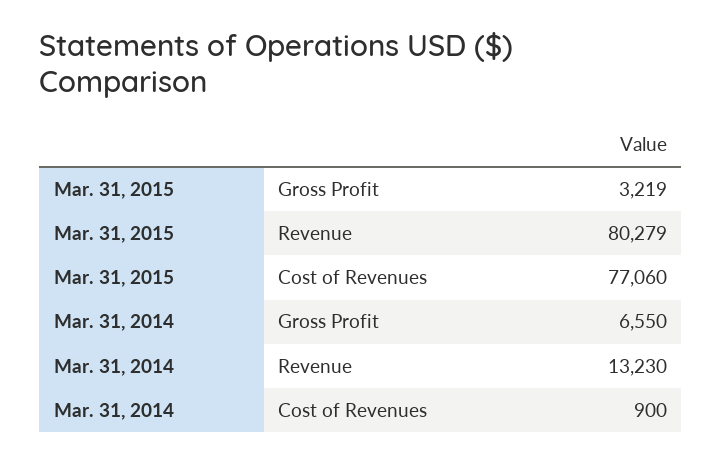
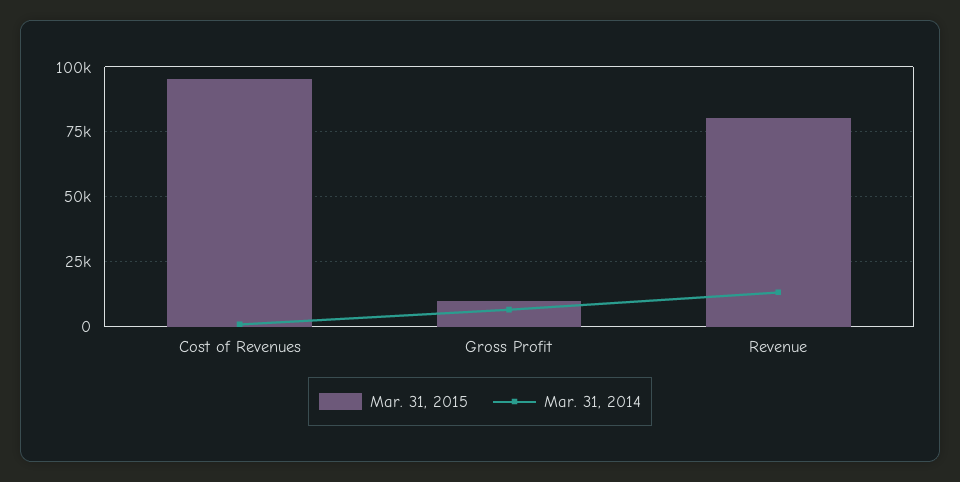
  {
    "Mar. 31, 2015": {
-     "Gross Profit": 3219,
+     "Gross Profit": 10000,
      "Revenue": 80279,
-     "Cost of Revenues": 77060
+     "Cost of Revenues": 95000
    },
    "Mar. 31, 2014": {
      "Gross Profit": 6550,
      "Revenue": 13230,
      "Cost of Revenues": 900
    }
  }

